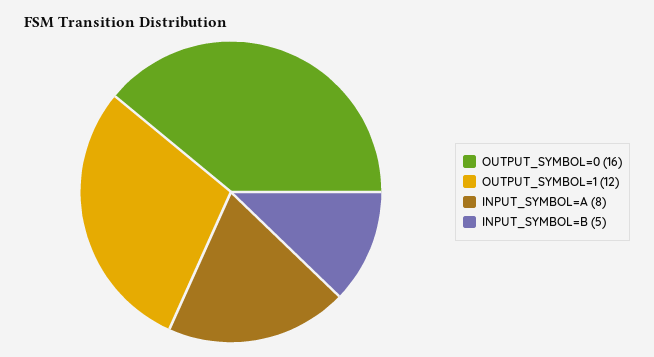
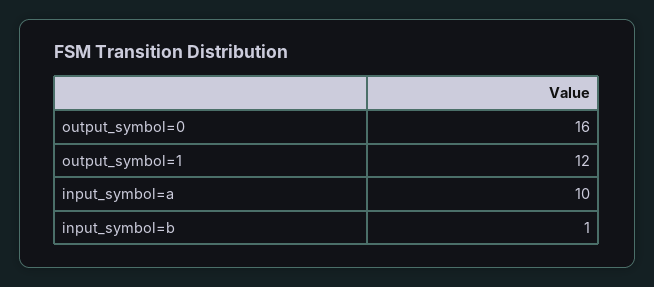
  {
    "OUTPUT_SYMBOL=0": 16,
    "OUTPUT_SYMBOL=1": 12,
-   "INPUT_SYMBOL=A": 8,
+   "INPUT_SYMBOL=A": 10,
-   "INPUT_SYMBOL=B": 5
+   "INPUT_SYMBOL=B": 1
  }

